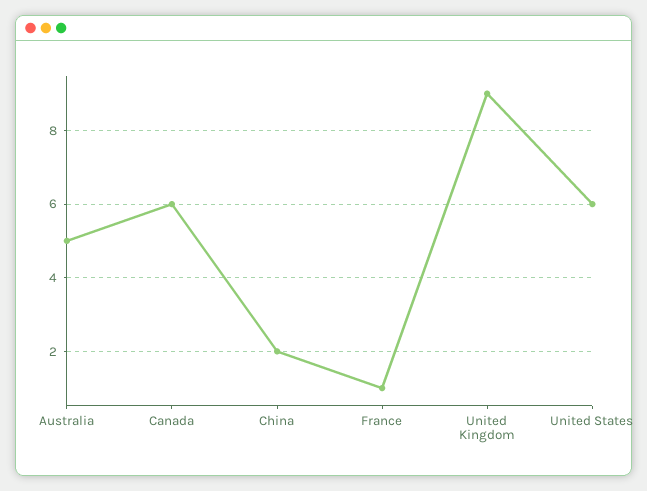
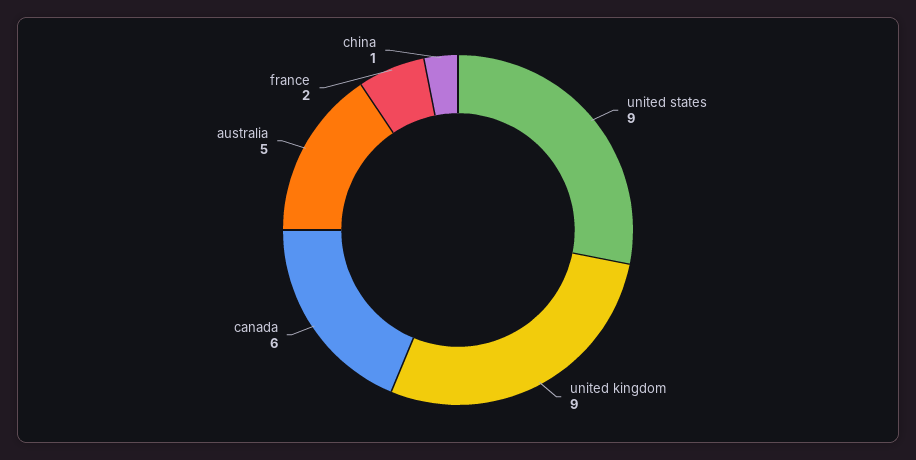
  {
    "Australia": 5,
    "Canada": 6,
-   "China": 2,
+   "China": 1,
-   "France": 1,
+   "France": 2,
    "United Kingdom": 9,
-   "United States": 6
+   "United States": 9
  }

